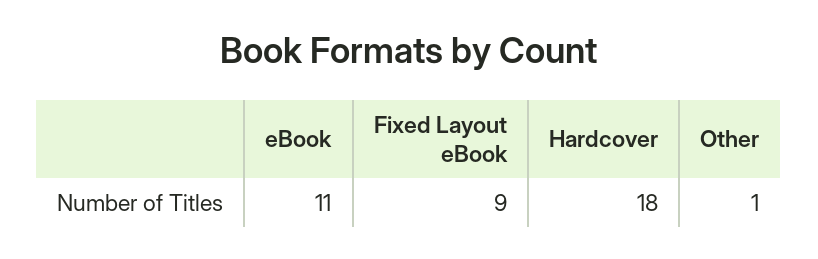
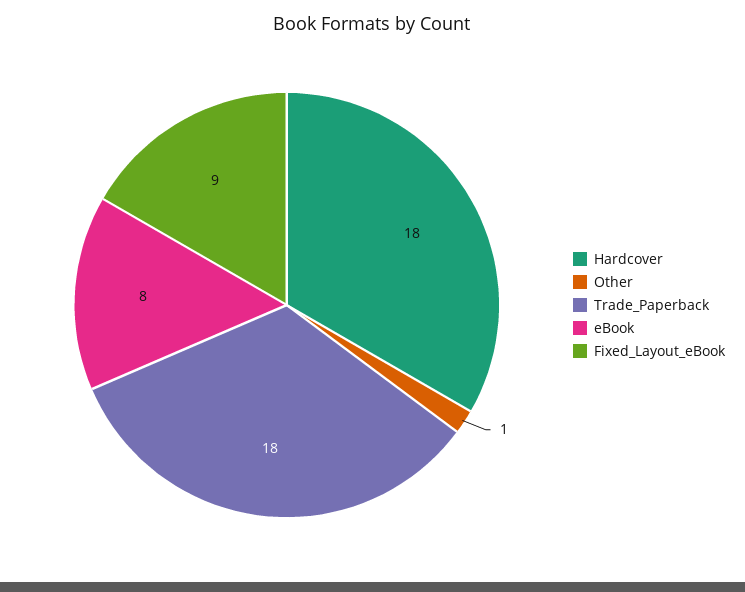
  {
-   "eBook": 11,
+   "eBook": 8,
    "Fixed Layout eBook": 9,
    "Hardcover": 18,
-   "Other": 1
+   "Other": 1,
+   "Trade_Paperback": 18
  }

